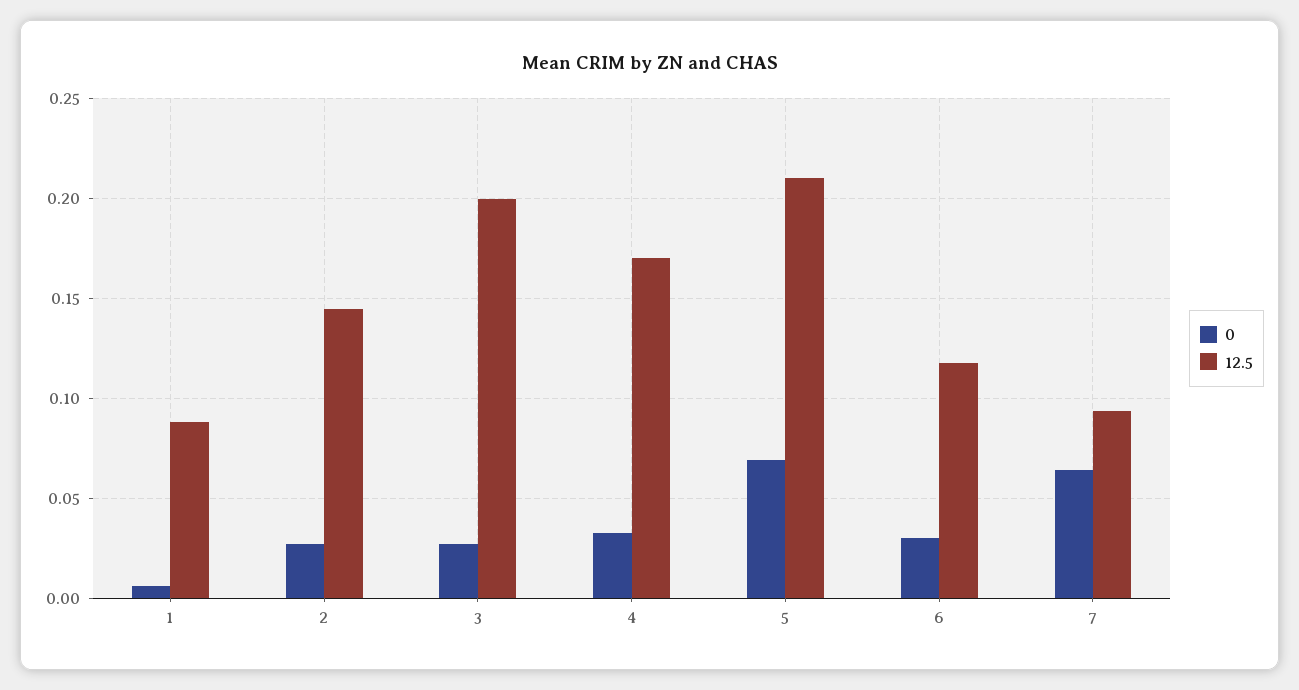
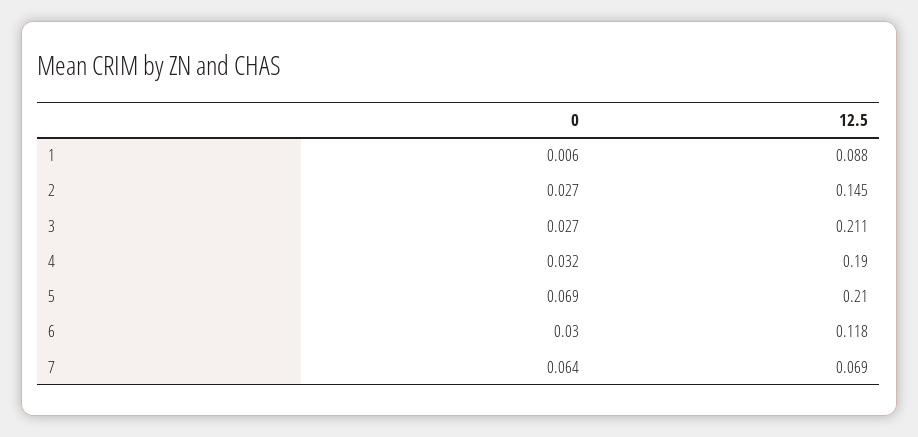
  {
    "0": {
      "1": 0.006,
      "2": 0.027,
      "3": 0.027,
      "4": 0.032,
      "5": 0.069,
      "6": 0.03,
      "7": 0.064
    },
    "12.5": {
      "1": 0.088,
      "2": 0.145,
-     "3": 0.2,
+     "3": 0.211,
-     "4": 0.17,
+     "4": 0.19,
      "5": 0.21,
      "6": 0.118,
-     "7": 0.095
+     "7": 0.069
    }
  }

